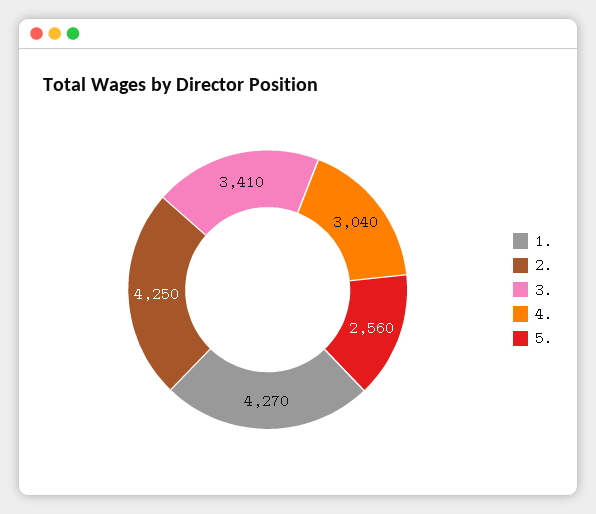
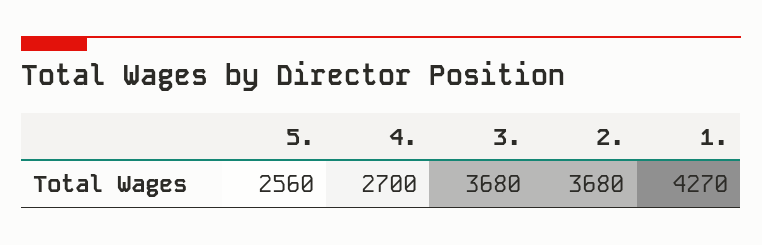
  {
    "1.": 4270,
-   "2.": 4250,
+   "2.": 3680,
-   "3.": 3410,
+   "3.": 3680,
-   "4.": 3040,
+   "4.": 2700,
    "5.": 2560
  }

